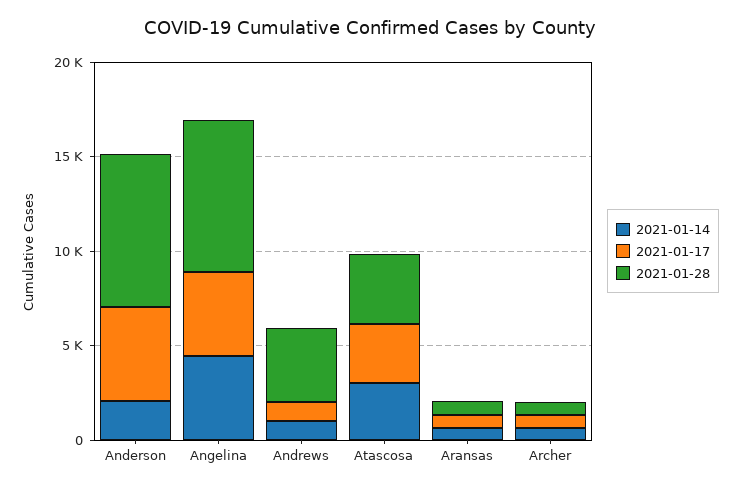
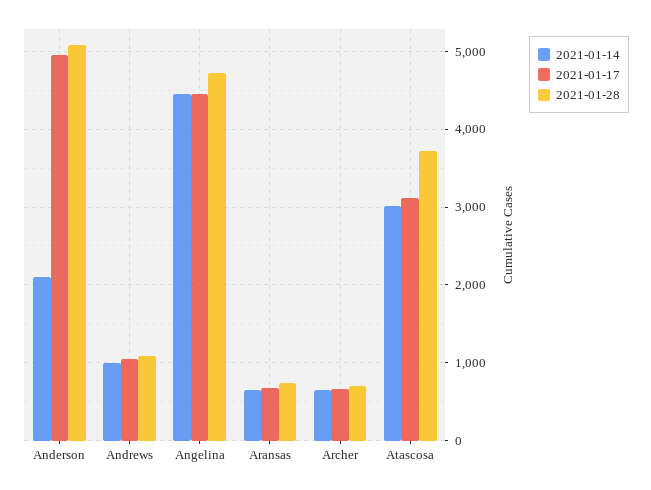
  {
    "2021-01-14": {
      "Anderson": 2100,
      "Angelina": 4400,
      "Andrews": 1000,
      "Atascosa": 3000,
      "Aransas": 700,
      "Archer": 700
    },
    "2021-01-17": {
      "Anderson": 4900,
      "Angelina": 4400,
      "Andrews": 1000,
      "Atascosa": 3100,
      "Aransas": 700,
      "Archer": 700
    },
    "2021-01-28": {
-     "Anderson": 8000,
+     "Anderson": 5100,
-     "Angelina": 8000,
+     "Angelina": 4700,
-     "Andrews": 4000,
+     "Andrews": 1100,
      "Atascosa": 3700,
      "Aransas": 700,
      "Archer": 700
    }
  }

